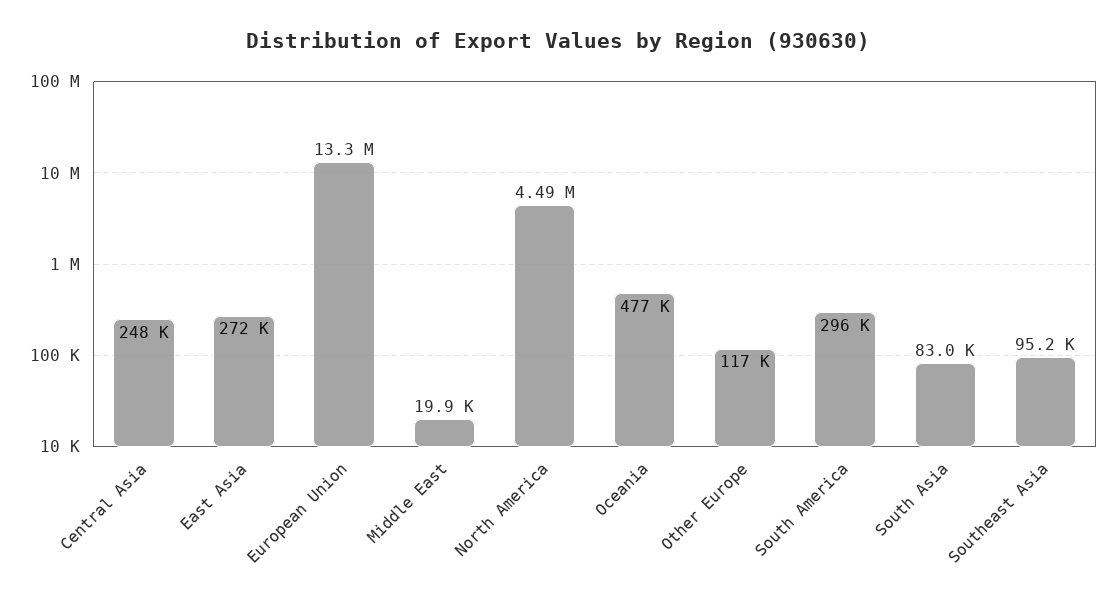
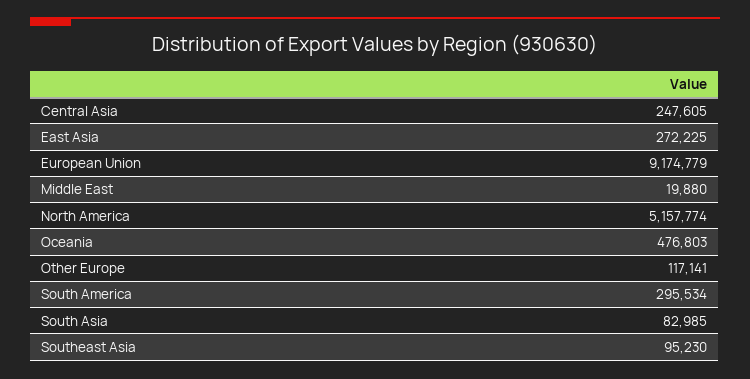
  {
    "Central Asia": 247605,
    "East Asia": 272225,
-   "European Union": 13300000,
+   "European Union": 9174779,
    "Middle East": 19880,
-   "North America": 4490000,
+   "North America": 5157774,
    "Oceania": 476803,
    "Other Europe": 117141,
    "South America": 295534,
    "South Asia": 82985,
    "Southeast Asia": 95230
  }

